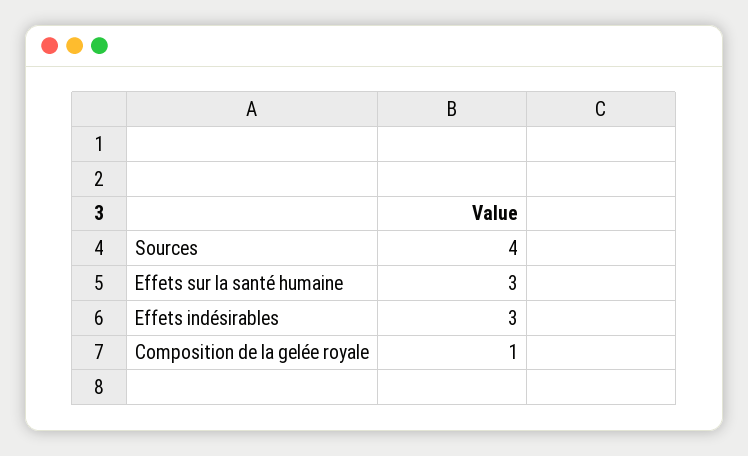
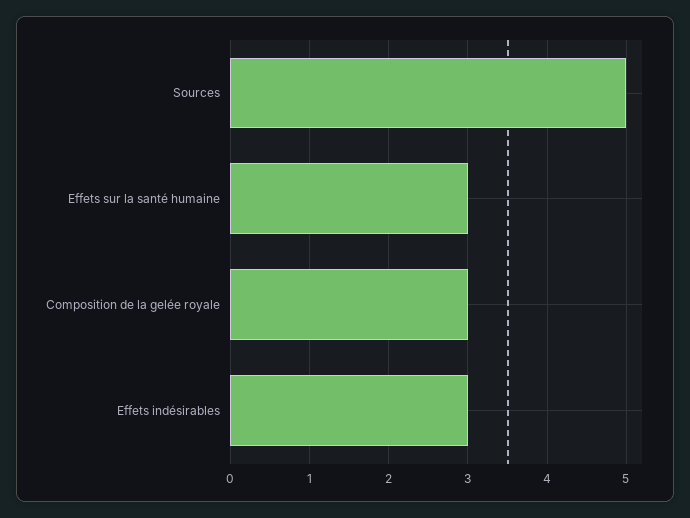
  {
-   "Sources": 4,
+   "Sources": 5,
    "Effets sur la santé humaine": 3,
    "Effets indésirables": 3,
-   "Composition de la gelée royale": 1
+   "Composition de la gelée royale": 3
  }

